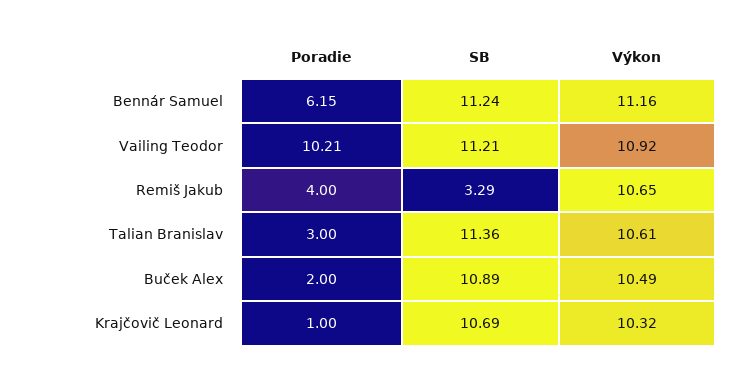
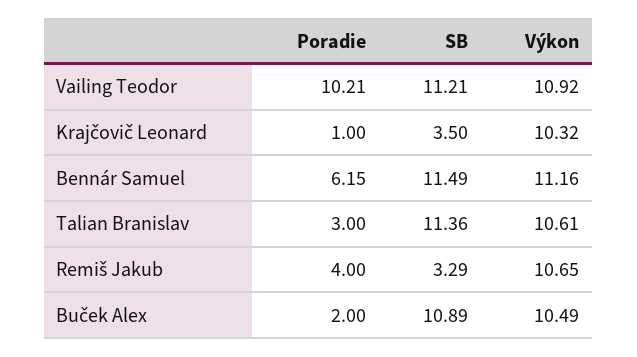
  {
    "Poradie": {
      "Bennár Samuel": 6.15,
      "Vailing Teodor": 10.21,
      "Remiš Jakub": 4,
      "Talian Branislav": 3,
      "Buček Alex": 2,
      "Krajčovič Leonard": 1
    },
    "SB": {
-     "Bennár Samuel": 11.24,
+     "Bennár Samuel": 11.49,
      "Vailing Teodor": 11.21,
      "Remiš Jakub": 3.29,
      "Talian Branislav": 11.36,
      "Buček Alex": 10.89,
-     "Krajčovič Leonard": 10.69
+     "Krajčovič Leonard": 3.5
    },
    "Výkon": {
      "Bennár Samuel": 11.16,
      "Vailing Teodor": 10.92,
      "Remiš Jakub": 10.65,
      "Talian Branislav": 10.61,
      "Buček Alex": 10.49,
      "Krajčovič Leonard": 10.32
    }
  }

